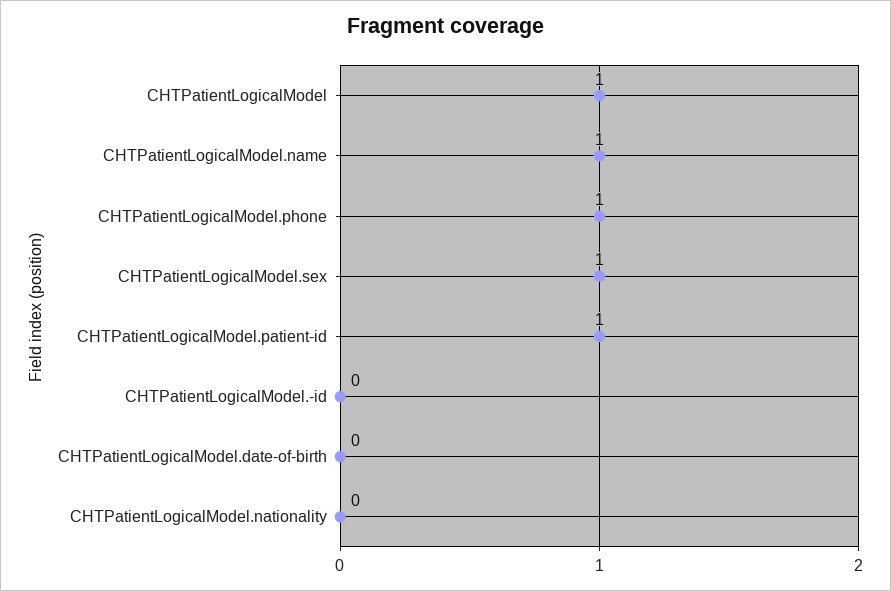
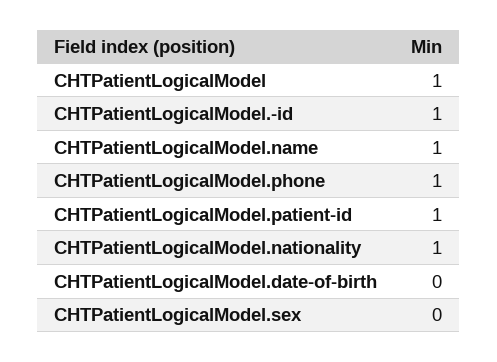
  {
    "CHTPatientLogicalModel": 1,
    "CHTPatientLogicalModel.name": 1,
    "CHTPatientLogicalModel.phone": 1,
-   "CHTPatientLogicalModel.sex": 1,
+   "CHTPatientLogicalModel.sex": 0,
    "CHTPatientLogicalModel.patient-id": 1,
-   "CHTPatientLogicalModel.-id": 0,
+   "CHTPatientLogicalModel.-id": 1,
    "CHTPatientLogicalModel.date-of-birth": 0,
-   "CHTPatientLogicalModel.nationality": 0
+   "CHTPatientLogicalModel.nationality": 1
  }

